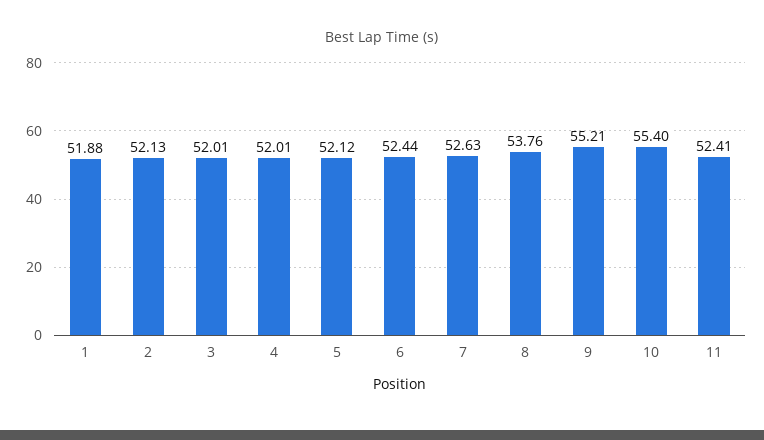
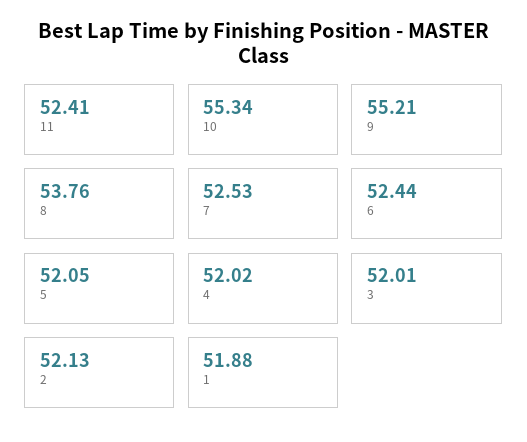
  {
    "1": 51.88,
    "2": 52.13,
    "3": 52.01,
-   "4": 52.01,
+   "4": 52.02,
-   "5": 52.12,
+   "5": 52.05,
    "6": 52.44,
-   "7": 52.63,
+   "7": 52.53,
    "8": 53.76,
    "9": 55.21,
-   "10": 55.4,
+   "10": 55.34,
    "11": 52.41
  }

